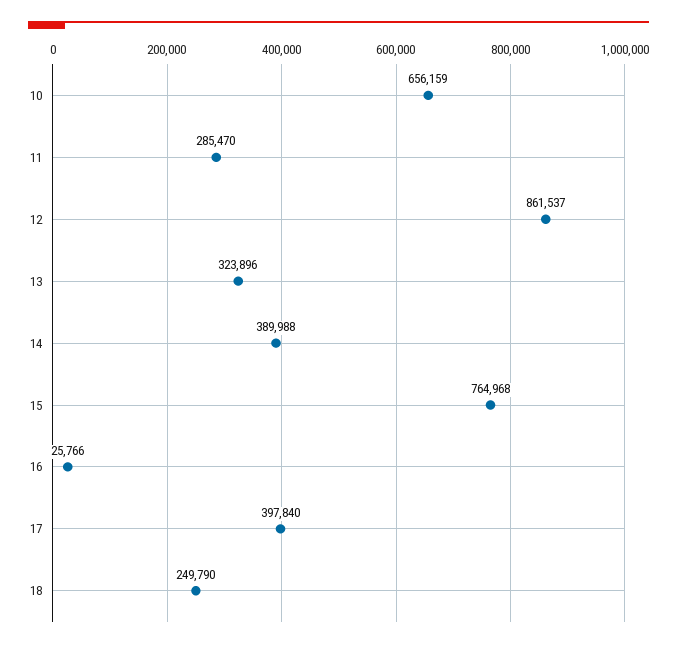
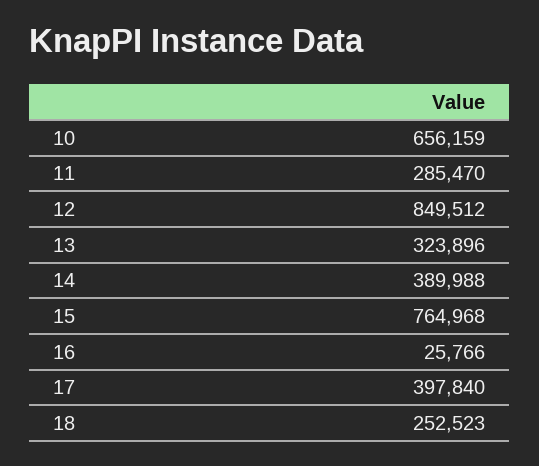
  {
    "10": 656159,
    "11": 285470,
-   "12": 861537,
+   "12": 849512,
    "13": 323896,
    "14": 389988,
    "15": 764968,
    "16": 25766,
    "17": 397840,
-   "18": 249790
+   "18": 252523
  }

